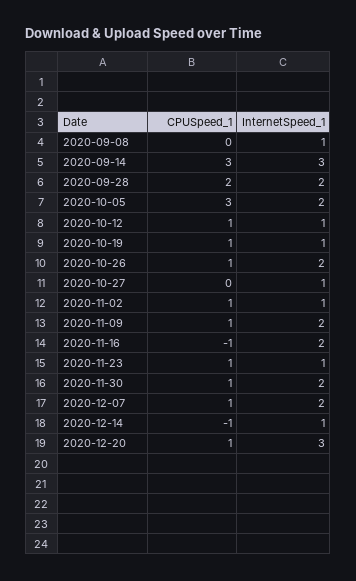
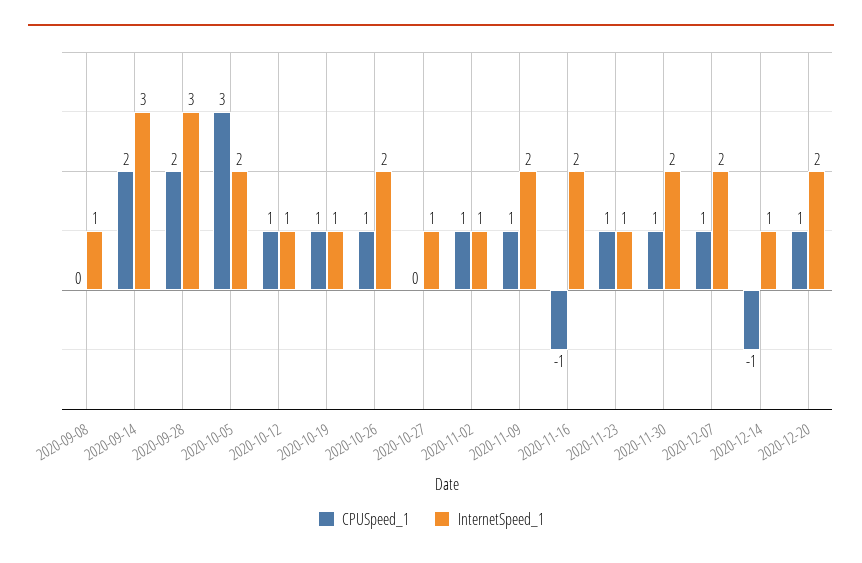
  {
    "CPUSpeed_1": {
      "2020-09-08": 0,
-     "2020-09-14": 3,
+     "2020-09-14": 2,
      "2020-09-28": 2,
      "2020-10-05": 3,
      "2020-10-12": 1,
      "2020-10-19": 1,
      "2020-10-26": 1,
      "2020-10-27": 0,
      "2020-11-02": 1,
      "2020-11-09": 1,
      "2020-11-16": -1,
      "2020-11-23": 1,
      "2020-11-30": 1,
      "2020-12-07": 1,
      "2020-12-14": -1,
      "2020-12-20": 1
    },
    "InternetSpeed_1": {
      "2020-09-08": 1,
      "2020-09-14": 3,
-     "2020-09-28": 2,
+     "2020-09-28": 3,
      "2020-10-05": 2,
      "2020-10-12": 1,
      "2020-10-19": 1,
      "2020-10-26": 2,
      "2020-10-27": 1,
      "2020-11-02": 1,
      "2020-11-09": 2,
      "2020-11-16": 2,
      "2020-11-23": 1,
      "2020-11-30": 2,
      "2020-12-07": 2,
      "2020-12-14": 1,
-     "2020-12-20": 3
+     "2020-12-20": 2
    }
  }

